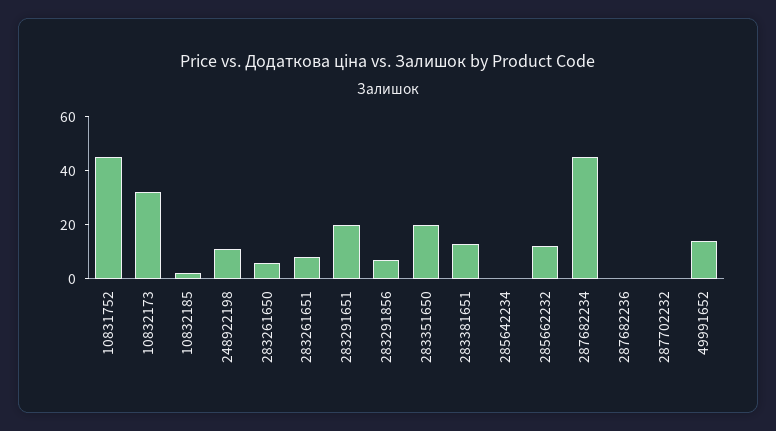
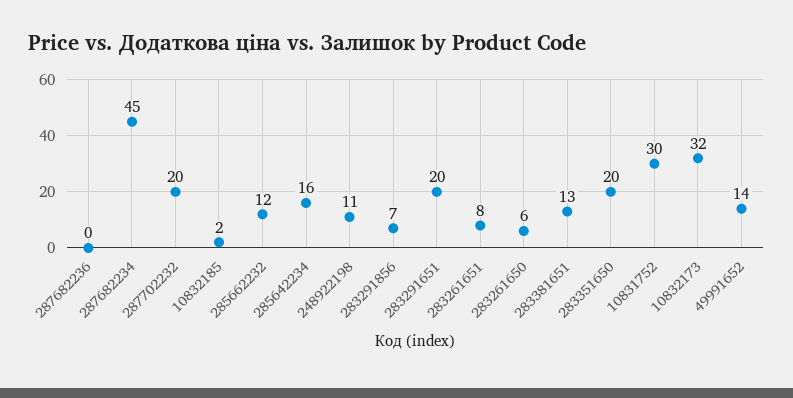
  {
-   "10831752": 45,
+   "10831752": 30,
    "10832173": 32,
    "10832185": 2,
    "248922198": 11,
    "283261650": 6,
    "283261651": 8,
    "283291651": 20,
    "283291856": 7,
    "283351650": 20,
    "283381651": 13,
-   "285642234": 0,
+   "285642234": 16,
    "285662232": 12,
    "287682234": 45,
    "287682236": 0,
-   "287702232": 0,
+   "287702232": 20,
    "49991652": 14
  }

